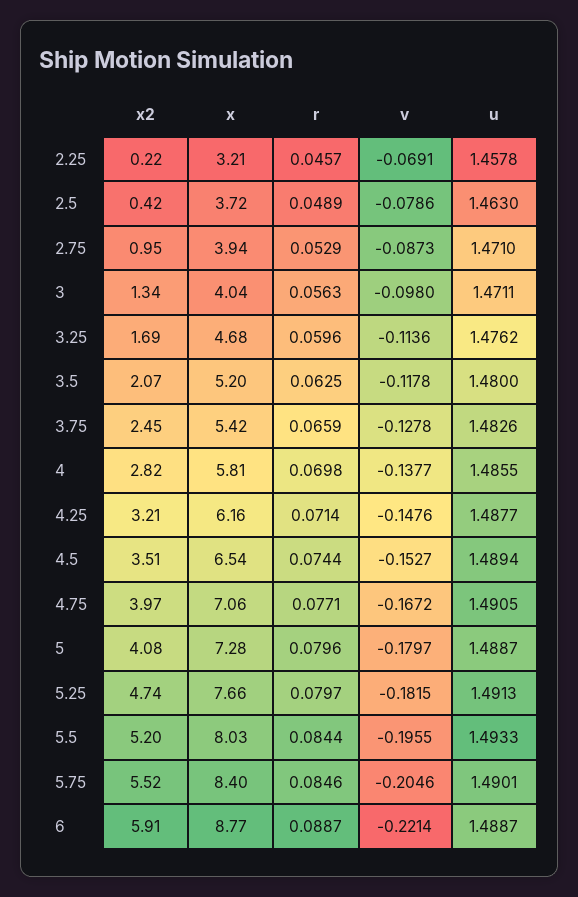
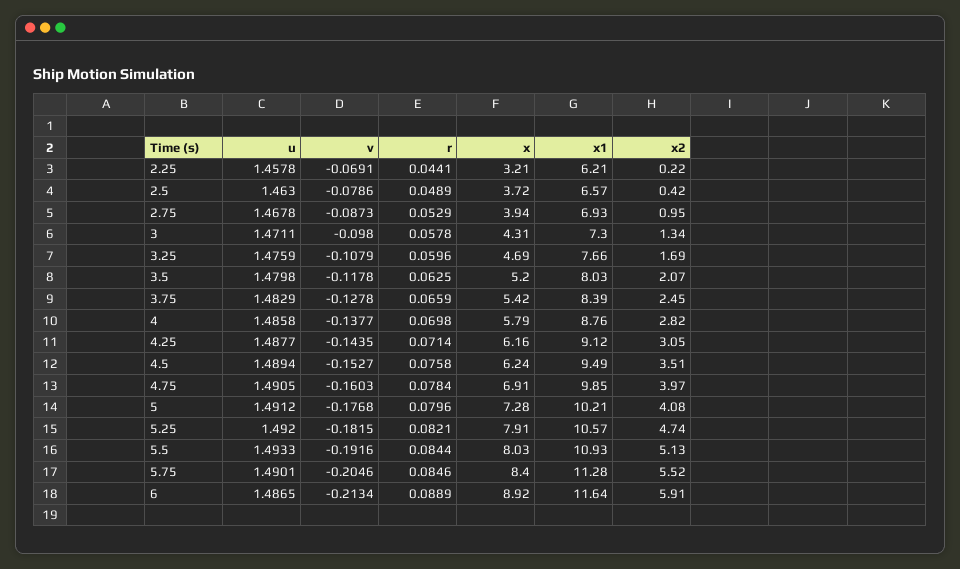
  {
    "x2": {
      "2.25": 0.22,
      "2.5": 0.42,
      "2.75": 0.95,
      "3": 1.34,
      "3.25": 1.69,
      "3.5": 2.07,
      "3.75": 2.45,
      "4": 2.82,
-     "4.25": 3.21,
+     "4.25": 3.05,
      "4.5": 3.51,
      "4.75": 3.97,
      "5": 4.08,
      "5.25": 4.74,
-     "5.5": 5.2,
+     "5.5": 5.13,
      "5.75": 5.52,
      "6": 5.91
    },
    "x": {
      "2.25": 3.21,
      "2.5": 3.72,
      "2.75": 3.94,
-     "3": 4.04,
+     "3": 4.31,
-     "3.25": 4.68,
+     "3.25": 4.69,
      "3.5": 5.2,
      "3.75": 5.42,
-     "4": 5.81,
+     "4": 5.79,
      "4.25": 6.16,
-     "4.5": 6.54,
+     "4.5": 6.24,
-     "4.75": 7.06,
+     "4.75": 6.91,
      "5": 7.28,
-     "5.25": 7.66,
+     "5.25": 7.91,
      "5.5": 8.03,
      "5.75": 8.4,
-     "6": 8.77
+     "6": 8.92
    },
    "r": {
-     "2.25": 0.0457,
+     "2.25": 0.0441,
      "2.5": 0.0489,
      "2.75": 0.0529,
-     "3": 0.0563,
+     "3": 0.0578,
      "3.25": 0.0596,
      "3.5": 0.0625,
      "3.75": 0.0659,
      "4": 0.0698,
      "4.25": 0.0714,
-     "4.5": 0.0744,
+     "4.5": 0.0758,
-     "4.75": 0.0771,
+     "4.75": 0.0784,
      "5": 0.0796,
-     "5.25": 0.0797,
+     "5.25": 0.0821,
      "5.5": 0.0844,
      "5.75": 0.0846,
-     "6": 0.0887
+     "6": 0.0889
    },
    "v": {
      "2.25": -0.0691,
      "2.5": -0.0786,
      "2.75": -0.0873,
      "3": -0.098,
-     "3.25": -0.1136,
+     "3.25": -0.1079,
      "3.5": -0.1178,
      "3.75": -0.1278,
      "4": -0.1377,
-     "4.25": -0.1476,
+     "4.25": -0.1435,
      "4.5": -0.1527,
-     "4.75": -0.1672,
+     "4.75": -0.1603,
-     "5": -0.1797,
+     "5": -0.1768,
      "5.25": -0.1815,
-     "5.5": -0.1955,
+     "5.5": -0.1916,
      "5.75": -0.2046,
-     "6": -0.2214
+     "6": -0.2134
    },
    "u": {
      "2.25": 1.4578,
      "2.5": 1.463,
-     "2.75": 1.471,
+     "2.75": 1.4678,
      "3": 1.4711,
-     "3.25": 1.4762,
+     "3.25": 1.4759,
-     "3.5": 1.48,
+     "3.5": 1.4798,
-     "3.75": 1.4826,
+     "3.75": 1.4829,
-     "4": 1.4855,
+     "4": 1.4858,
      "4.25": 1.4877,
      "4.5": 1.4894,
      "4.75": 1.4905,
-     "5": 1.4887,
+     "5": 1.4912,
-     "5.25": 1.4913,
+     "5.25": 1.492,
      "5.5": 1.4933,
      "5.75": 1.4901,
-     "6": 1.4887
+     "6": 1.4865
-   }
+   },
+   "x1": {
+     "2.25": 6.21,
+     "2.5": 6.57,
+     "2.75": 6.93,
+     "3": 7.3,
+     "3.25": 7.66,
+     "3.5": 8.03,
+     "3.75": 8.39,
+     "4": 8.76,
+     "4.25": 9.12,
+     "4.5": 9.49,
+     "4.75": 9.85,
+     "5": 10.21,
+     "5.25": 10.57,
+     "5.5": 10.93,
+     "5.75": 11.28,
+     "6": 11.64
+   }
  }

